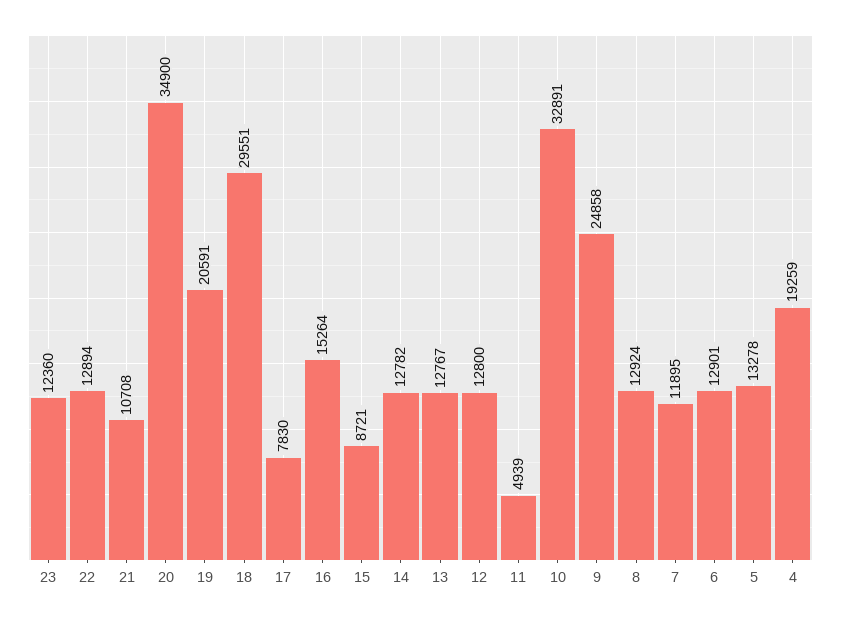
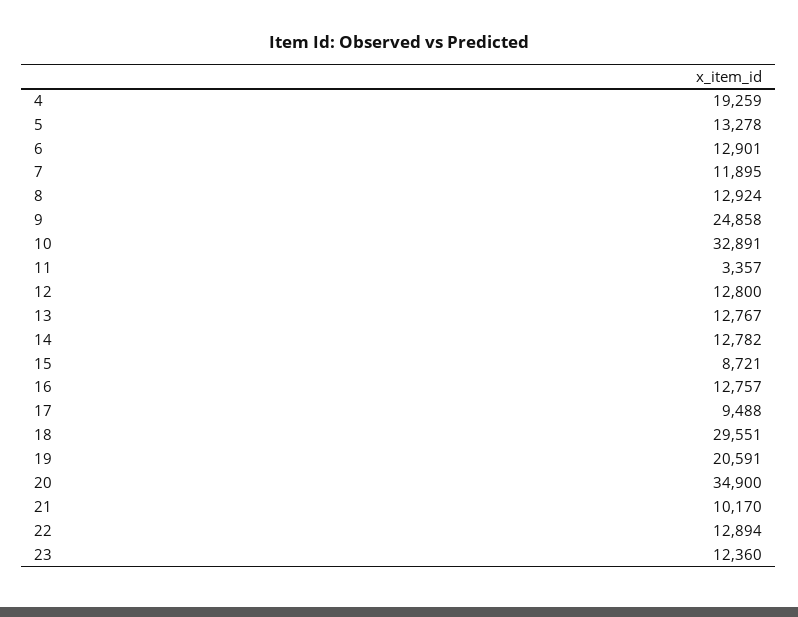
  {
    "23": 12360,
    "22": 12894,
-   "21": 10708,
+   "21": 10170,
    "20": 34900,
    "19": 20591,
    "18": 29551,
-   "17": 7830,
+   "17": 9488,
-   "16": 15264,
+   "16": 12757,
    "15": 8721,
    "14": 12782,
    "13": 12767,
    "12": 12800,
-   "11": 4939,
+   "11": 3357,
    "10": 32891,
    "9": 24858,
    "8": 12924,
    "7": 11895,
    "6": 12901,
    "5": 13278,
    "4": 19259
  }

